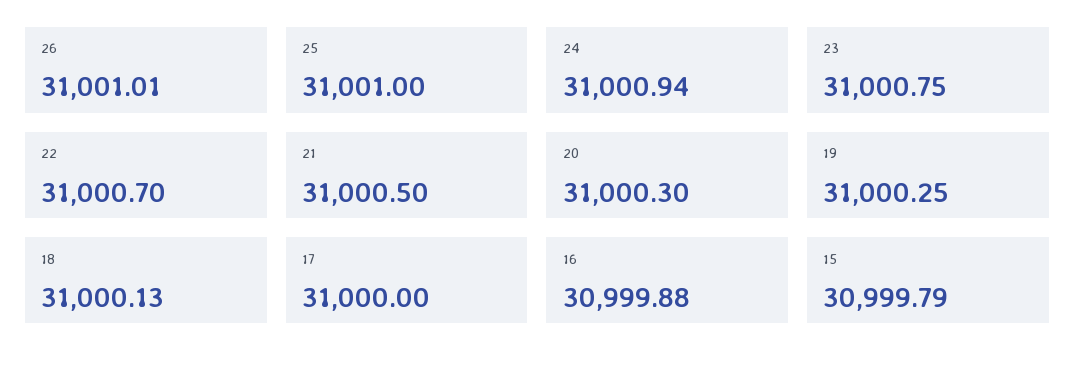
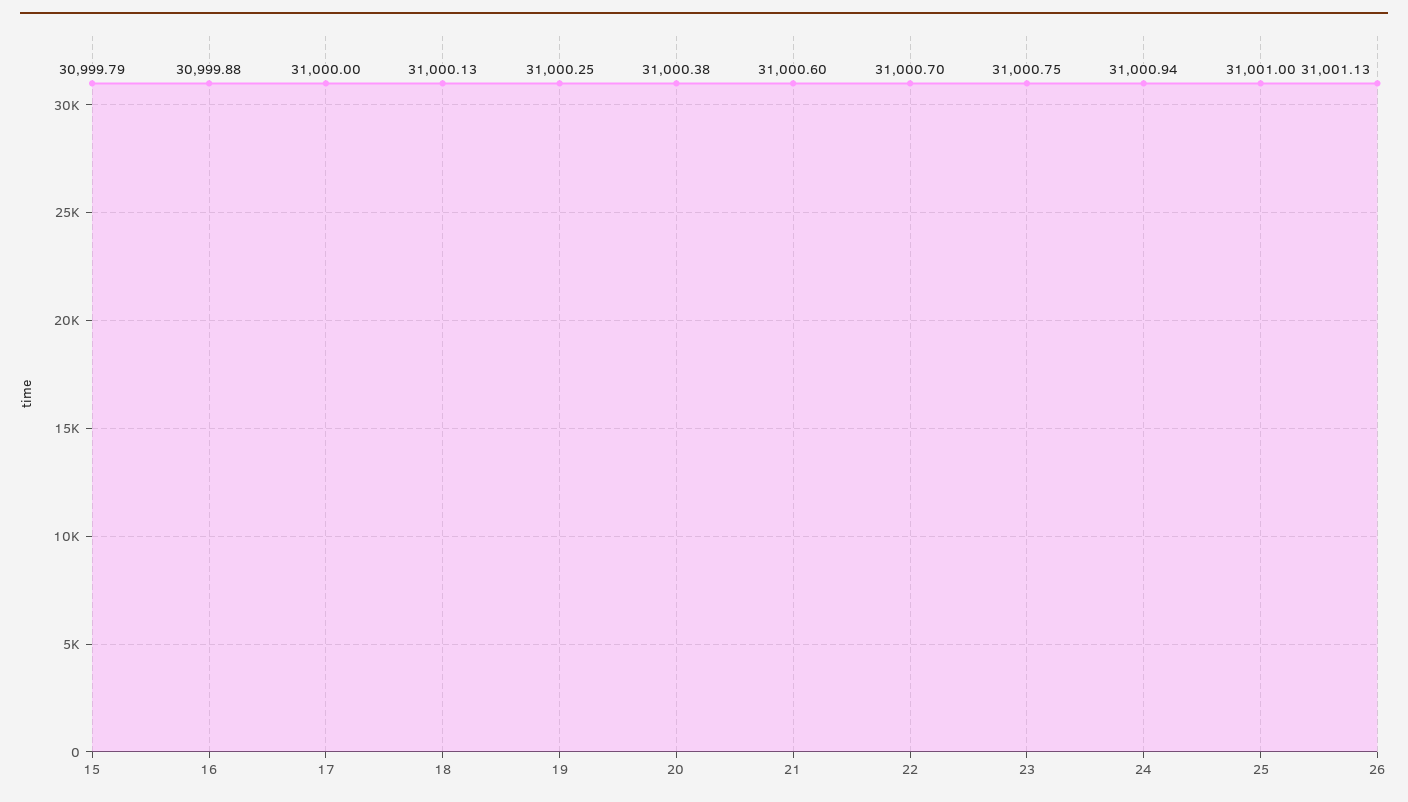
  {
-   "26": 31001.01,
+   "26": 31001.13,
    "25": 31001,
    "24": 31000.94,
    "23": 31000.75,
    "22": 31000.7,
-   "21": 31000.5,
+   "21": 31000.6,
-   "20": 31000.3,
+   "20": 31000.38,
    "19": 31000.25,
    "18": 31000.13,
    "17": 31000,
    "16": 30999.88,
    "15": 30999.79
  }

